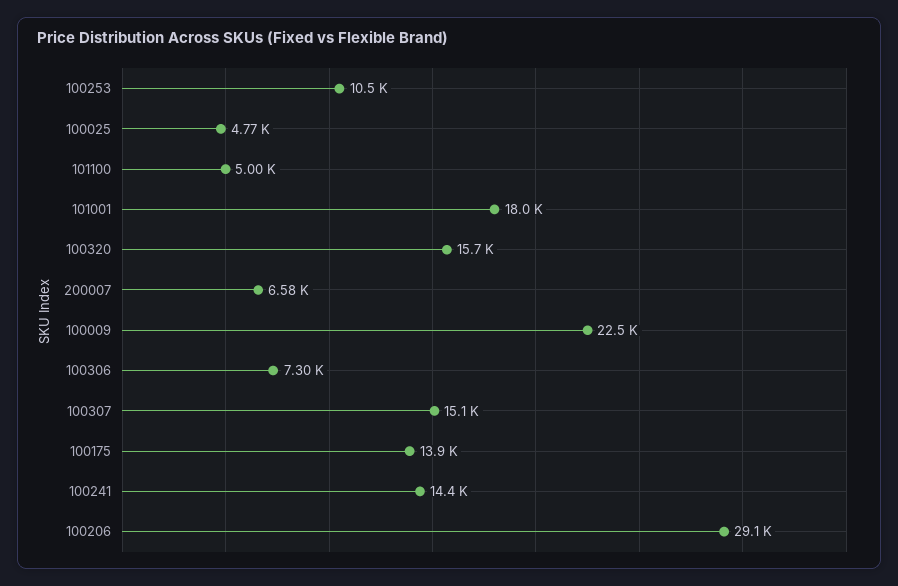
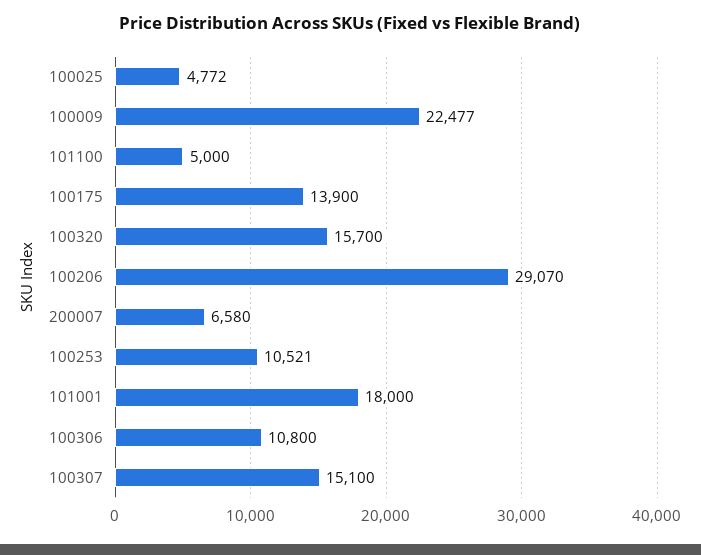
  {
    "100253": 10521,
    "100025": 4772,
    "101100": 5000,
    "101001": 18000,
    "100320": 15700,
    "200007": 6580,
    "100009": 22477,
-   "100306": 7300,
+   "100306": 10800,
    "100307": 15100,
    "100175": 13900,
-   "100241": 14400,
    "100206": 29070
  }

